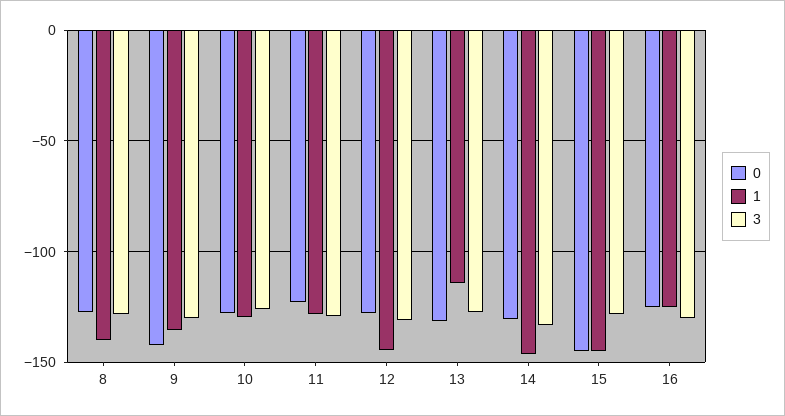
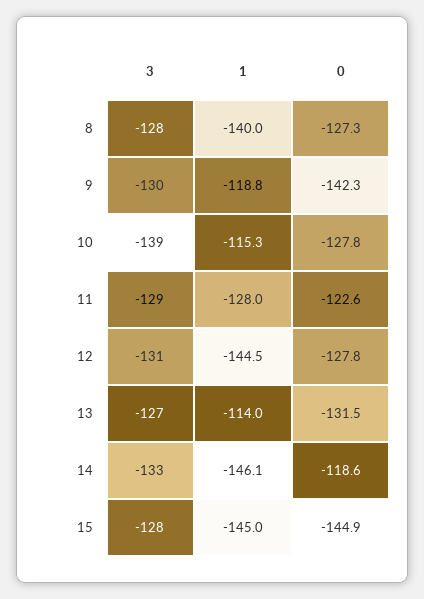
  {
    "0": {
      "8": -127.3,
      "9": -142.3,
      "10": -127.8,
      "11": -122.6,
      "12": -127.8,
      "13": -131.5,
-     "14": -130,
+     "14": -118.6,
-     "15": -144.9,
+     "15": -144.9
-     "16": -125
    },
    "1": {
      "8": -140,
-     "9": -135,
+     "9": -118.8,
-     "10": -130,
+     "10": -115.3,
      "11": -128,
      "12": -144.5,
      "13": -114,
      "14": -146.1,
-     "15": -145,
+     "15": -145
-     "16": -125
    },
    "3": {
      "8": -128,
      "9": -130,
-     "10": -125,
+     "10": -139,
      "11": -129,
      "12": -131,
      "13": -127,
      "14": -133,
-     "15": -128,
+     "15": -128
-     "16": -130
    }
  }

